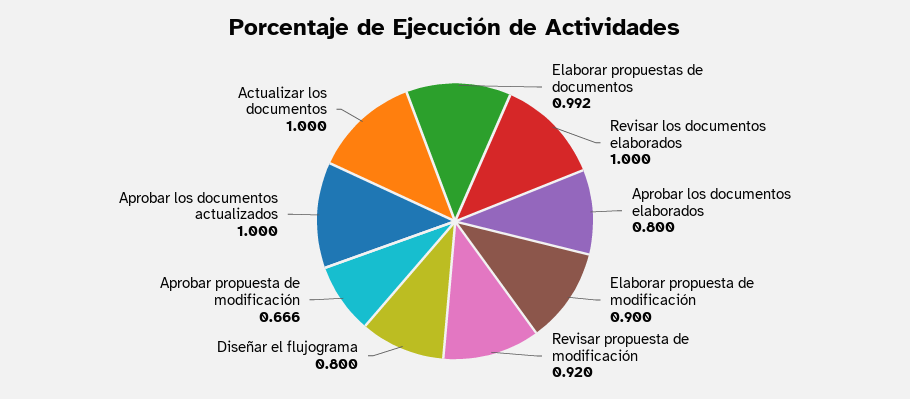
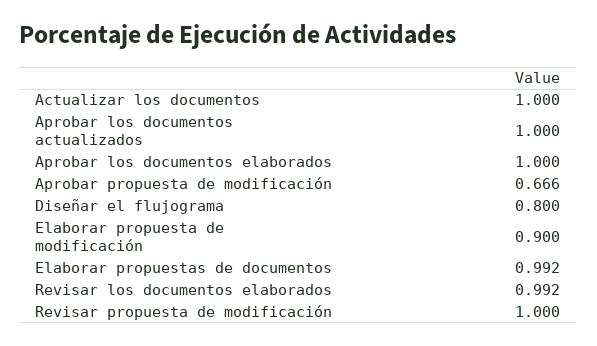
  {
    "Elaborar propuestas de documentos": 0.992,
-   "Revisar los documentos elaborados": 1,
+   "Revisar los documentos elaborados": 0.992,
-   "Aprobar los documentos elaborados": 0.8,
+   "Aprobar los documentos elaborados": 1,
    "Elaborar propuesta de modificación": 0.9,
-   "Revisar propuesta de modificación": 0.92,
+   "Revisar propuesta de modificación": 1,
    "Diseñar el flujograma": 0.8,
    "Aprobar propuesta de modificación": 0.666,
    "Aprobar los documentos actualizados": 1,
    "Actualizar los documentos": 1
  }

